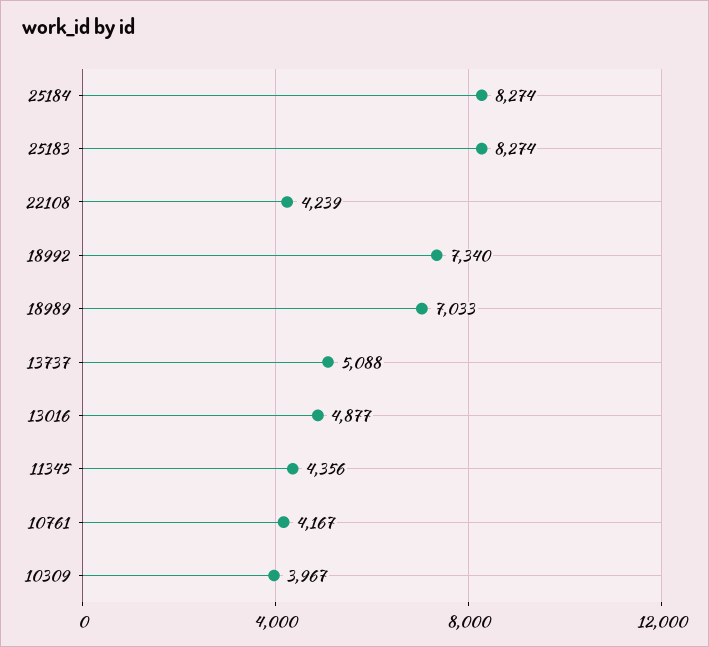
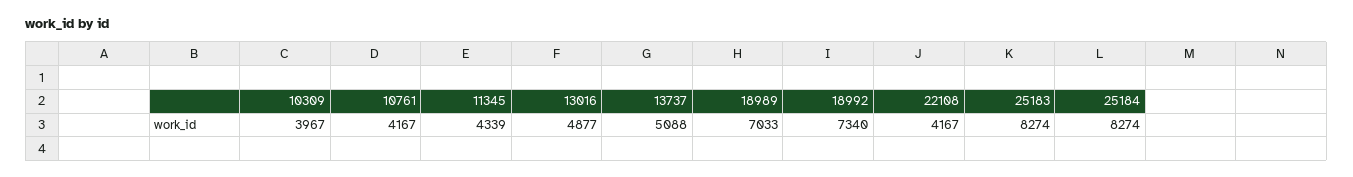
  {
    "25184": 8274,
    "25183": 8274,
-   "22108": 4239,
+   "22108": 4167,
    "18992": 7340,
    "18989": 7033,
    "13737": 5088,
    "13016": 4877,
-   "11345": 4356,
+   "11345": 4339,
    "10761": 4167,
    "10309": 3967
  }

